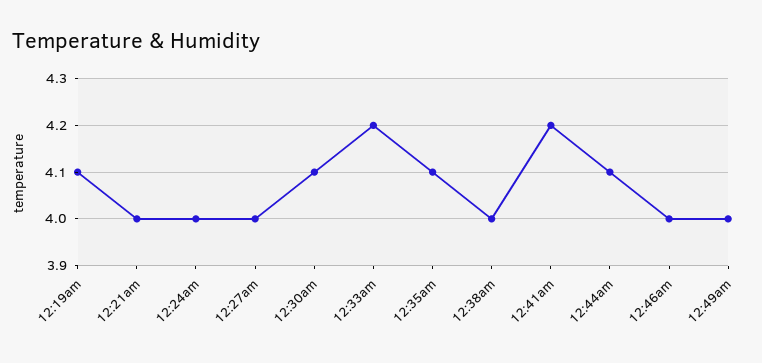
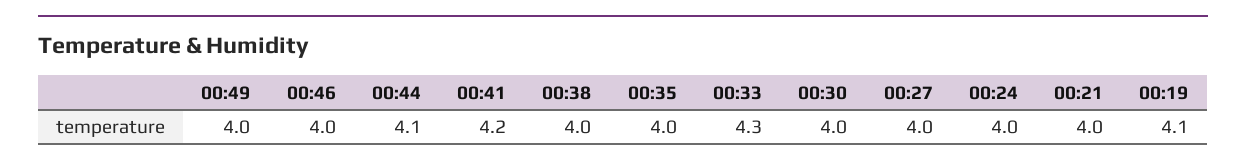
  {
    "12:19am": 4.1,
    "12:21am": 4,
    "12:24am": 4,
    "12:27am": 4,
-   "12:30am": 4.1,
+   "12:30am": 4,
-   "12:33am": 4.2,
+   "12:33am": 4.3,
-   "12:35am": 4.1,
+   "12:35am": 4,
    "12:38am": 4,
    "12:41am": 4.2,
    "12:44am": 4.1,
    "12:46am": 4,
    "12:49am": 4
  }

